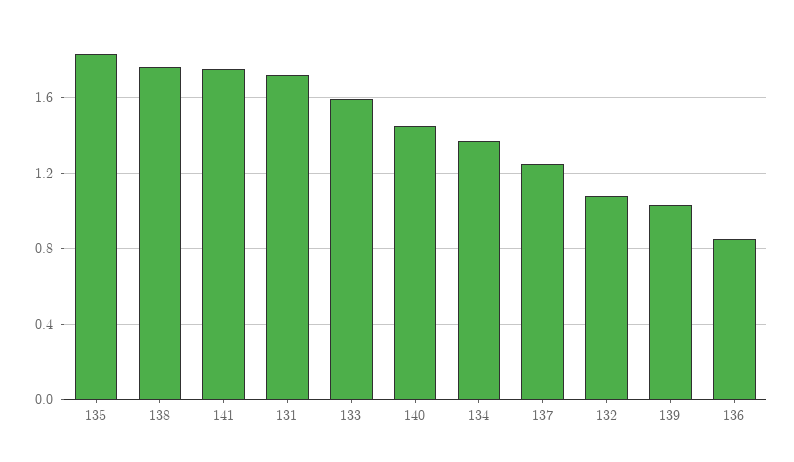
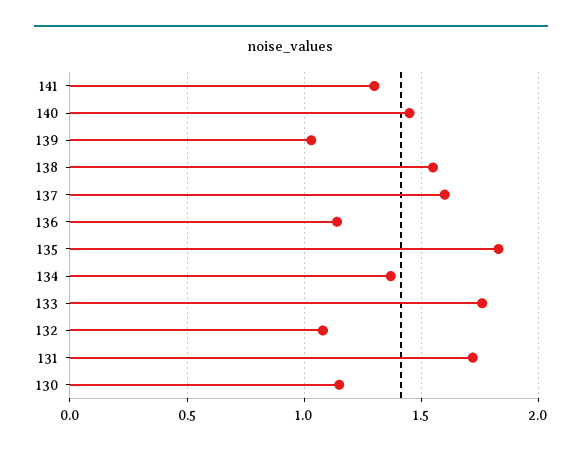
  {
    "135": 1.85,
-   "138": 1.75,
+   "138": 1.55,
-   "141": 1.75,
+   "141": 1.3,
    "131": 1.7,
-   "133": 1.6,
+   "133": 1.75,
    "140": 1.45,
    "134": 1.35,
-   "137": 1.25,
+   "137": 1.6,
    "132": 1.1,
    "139": 1.05,
-   "136": 0.85
+   "136": 1.15,
+   "130": 1.15
  }

